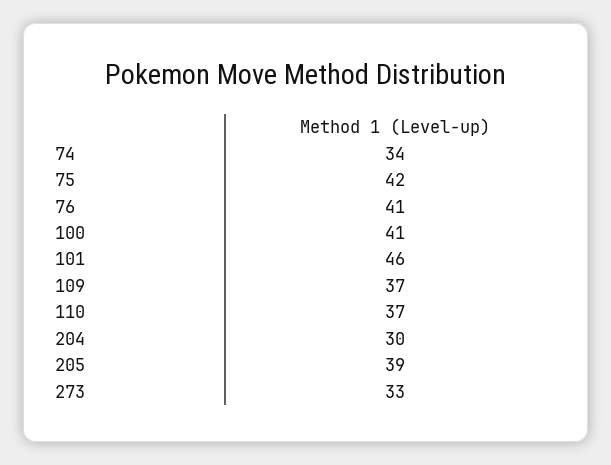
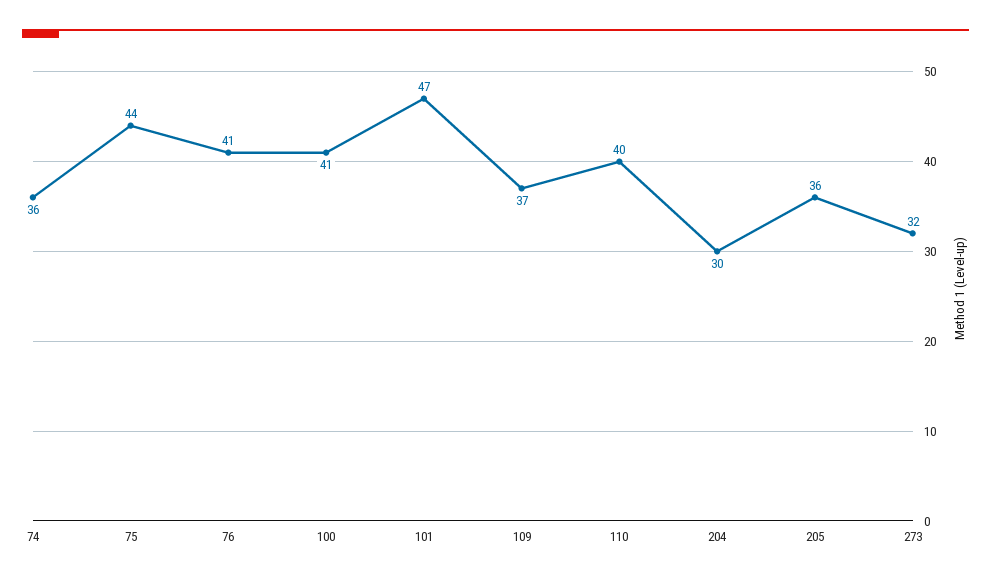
  {
-   "74": 34,
+   "74": 36,
-   "75": 42,
+   "75": 44,
    "76": 41,
    "100": 41,
-   "101": 46,
+   "101": 47,
    "109": 37,
-   "110": 37,
+   "110": 40,
    "204": 30,
-   "205": 39,
+   "205": 36,
-   "273": 33
+   "273": 32
  }

